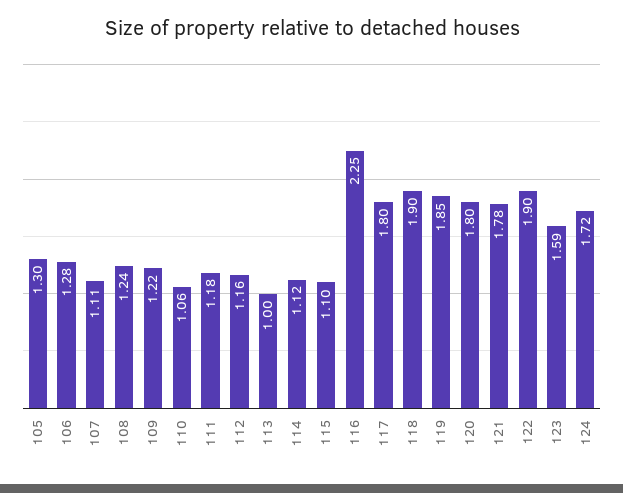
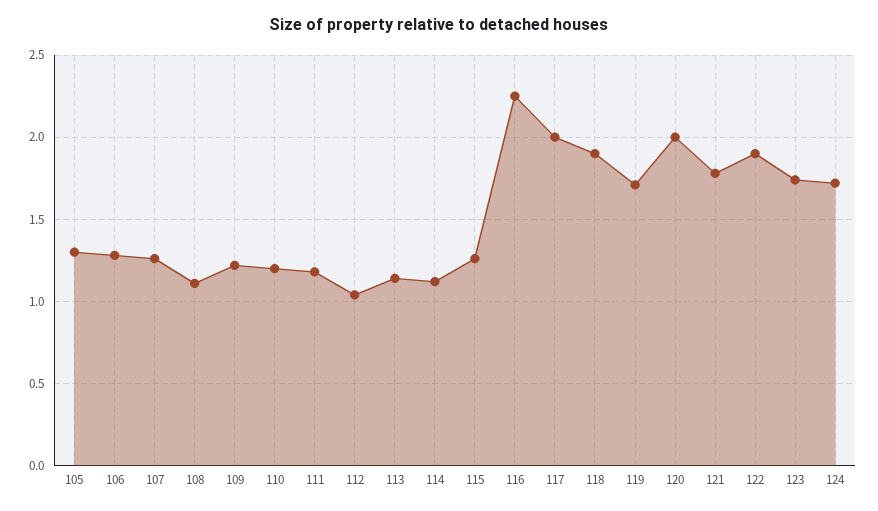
  {
    "105": 1.3,
    "106": 1.28,
-   "107": 1.11,
+   "107": 1.25,
-   "108": 1.24,
+   "108": 1.1,
    "109": 1.22,
-   "110": 1.06,
+   "110": 1.2,
    "111": 1.18,
-   "112": 1.16,
+   "112": 1.05,
-   "113": 1,
+   "113": 1.15,
    "114": 1.12,
-   "115": 1.1,
+   "115": 1.25,
    "116": 2.25,
-   "117": 1.8,
+   "117": 2,
    "118": 1.9,
-   "119": 1.85,
+   "119": 1.7,
-   "120": 1.8,
+   "120": 2,
    "121": 1.78,
    "122": 1.9,
-   "123": 1.59,
+   "123": 1.75,
    "124": 1.72
  }

